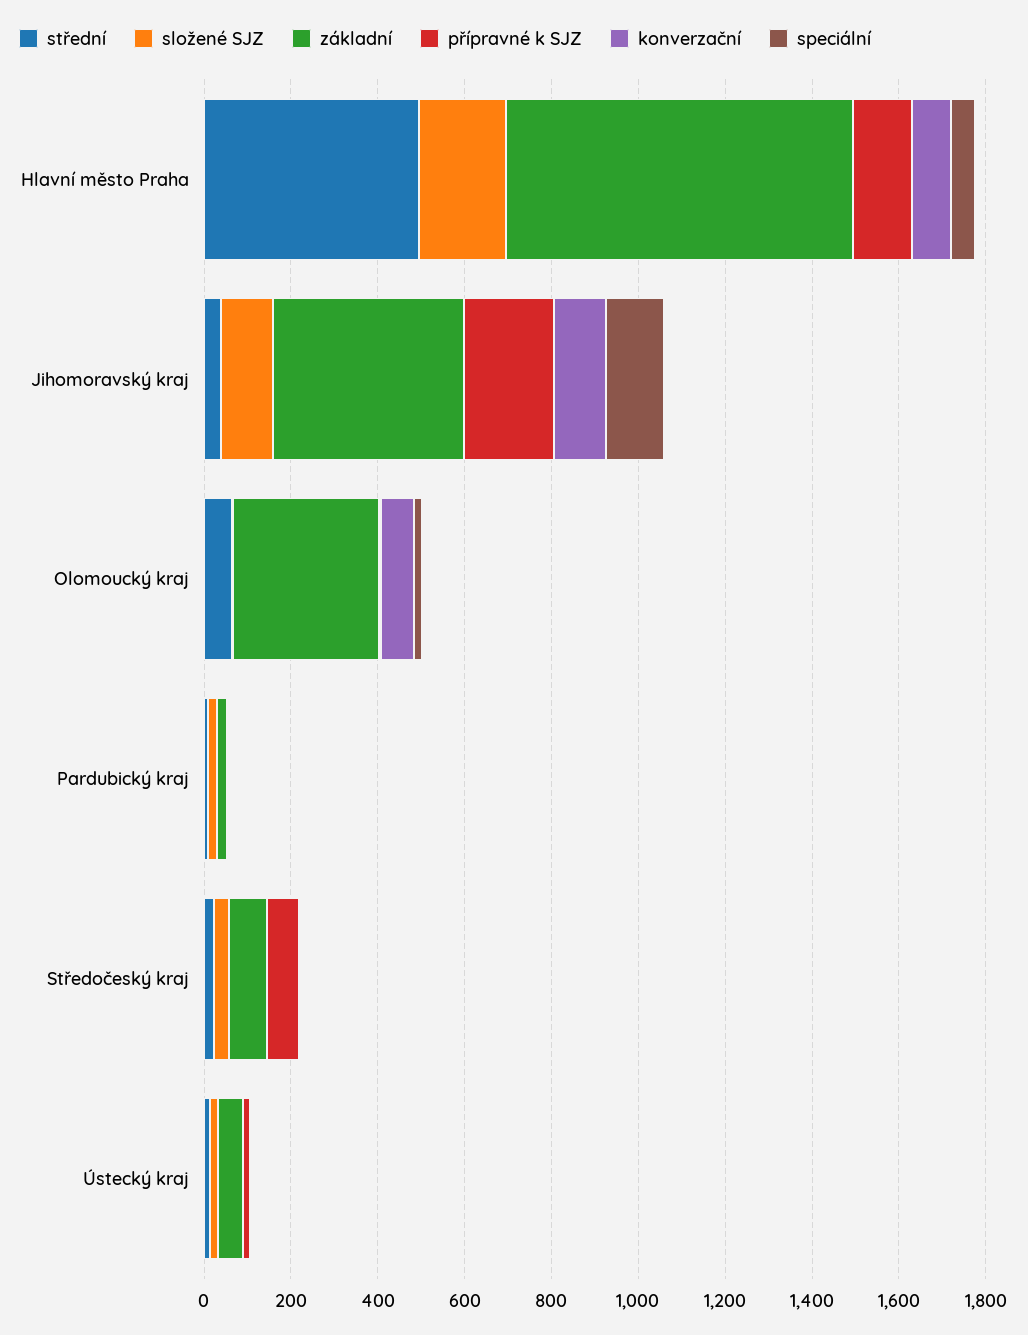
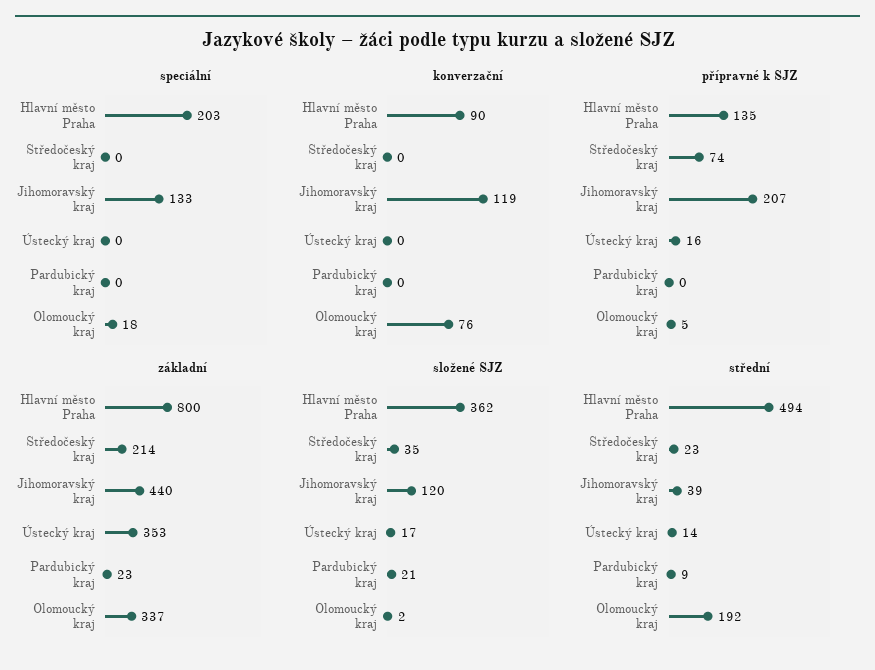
  {
    "střední": {
      "Hlavní město Praha": 494,
      "Jihomoravský kraj": 39,
-     "Olomoucký kraj": 50,
+     "Olomoucký kraj": 192,
      "Pardubický kraj": 9,
      "Středočeský kraj": 23,
      "Ústecký kraj": 14
    },
    "složené SJZ": {
-     "Hlavní město Praha": 200,
+     "Hlavní město Praha": 362,
      "Jihomoravský kraj": 120,
      "Olomoucký kraj": 2,
      "Pardubický kraj": 21,
      "Středočeský kraj": 35,
      "Ústecký kraj": 17
    },
    "základní": {
      "Hlavní město Praha": 800,
      "Jihomoravský kraj": 440,
      "Olomoucký kraj": 337,
      "Pardubický kraj": 23,
-     "Středočeský kraj": 100,
+     "Středočeský kraj": 214,
-     "Ústecký kraj": 50
+     "Ústecký kraj": 353
    },
    "přípravné k SJZ": {
      "Hlavní město Praha": 135,
      "Jihomoravský kraj": 207,
      "Olomoucký kraj": 5,
      "Pardubický kraj": 0,
      "Středočeský kraj": 74,
      "Ústecký kraj": 16
    },
    "konverzační": {
      "Hlavní město Praha": 90,
      "Jihomoravský kraj": 119,
      "Olomoucký kraj": 76,
      "Pardubický kraj": 0,
      "Středočeský kraj": 0,
      "Ústecký kraj": 0
    },
    "speciální": {
-     "Hlavní město Praha": 50,
+     "Hlavní město Praha": 203,
      "Jihomoravský kraj": 133,
      "Olomoucký kraj": 18,
      "Pardubický kraj": 0,
      "Středočeský kraj": 0,
      "Ústecký kraj": 0
    }
  }

